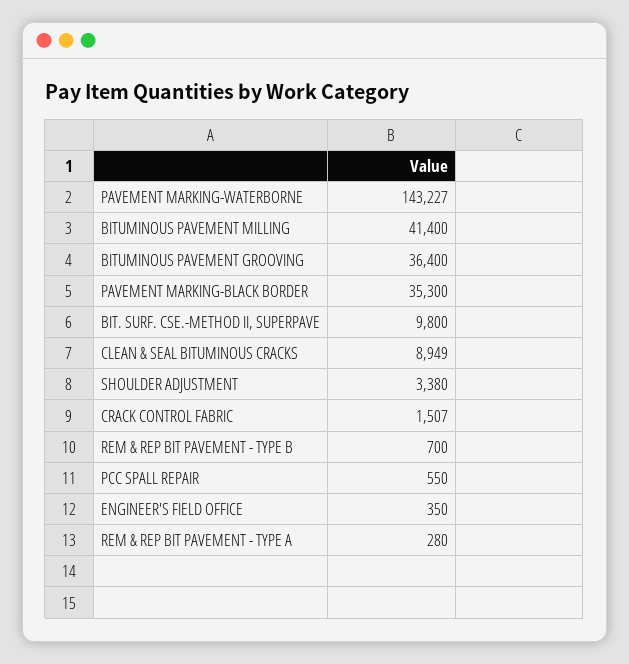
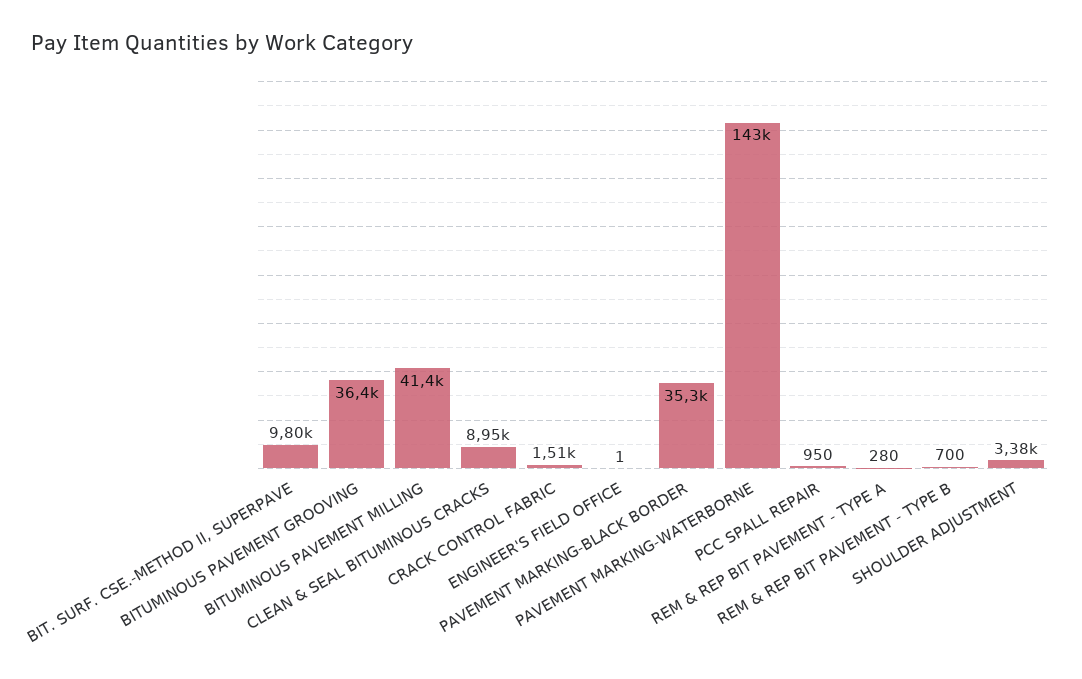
  {
    "PAVEMENT MARKING-WATERBORNE": 143227,
    "BITUMINOUS PAVEMENT MILLING": 41400,
    "BITUMINOUS PAVEMENT GROOVING": 36400,
    "PAVEMENT MARKING-BLACK BORDER": 35300,
    "BIT. SURF. CSE.-METHOD II, SUPERPAVE": 9800,
    "CLEAN & SEAL BITUMINOUS CRACKS": 8949,
    "SHOULDER ADJUSTMENT": 3380,
    "CRACK CONTROL FABRIC": 1507,
    "REM & REP BIT PAVEMENT - TYPE B": 700,
-   "PCC SPALL REPAIR": 550,
+   "PCC SPALL REPAIR": 950,
-   "ENGINEER'S FIELD OFFICE": 350,
+   "ENGINEER'S FIELD OFFICE": 1,
    "REM & REP BIT PAVEMENT - TYPE A": 280
  }

